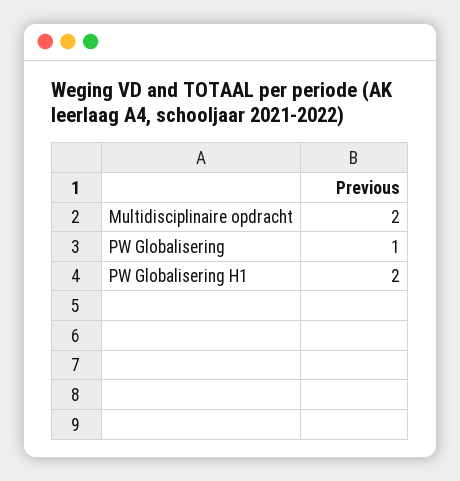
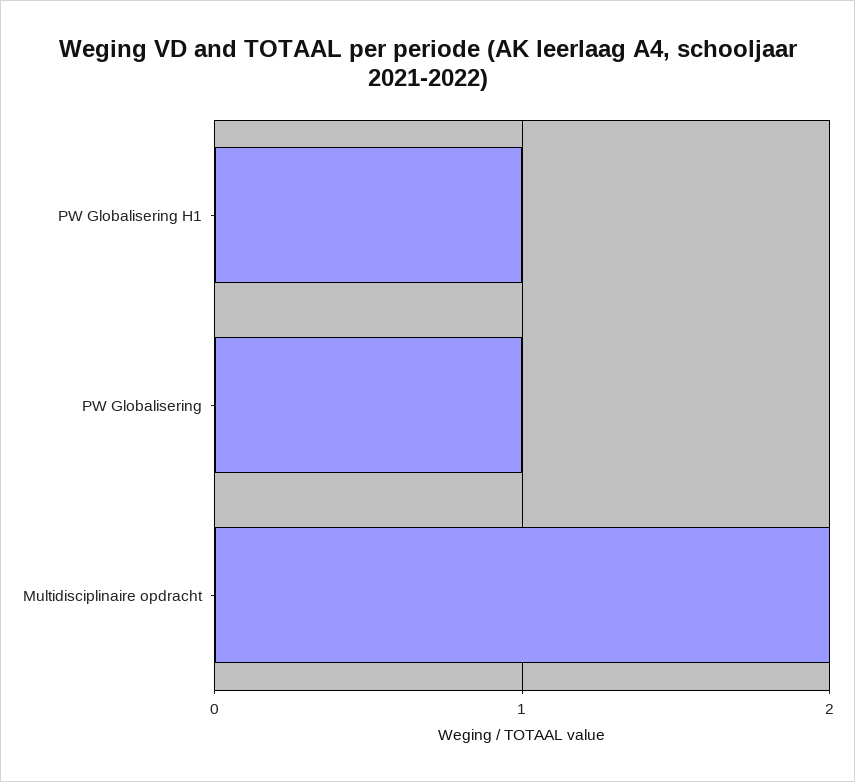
  {
    "Multidisciplinaire opdracht": 2,
    "PW Globalisering": 1,
-   "PW Globalisering H1": 2
+   "PW Globalisering H1": 1
  }

